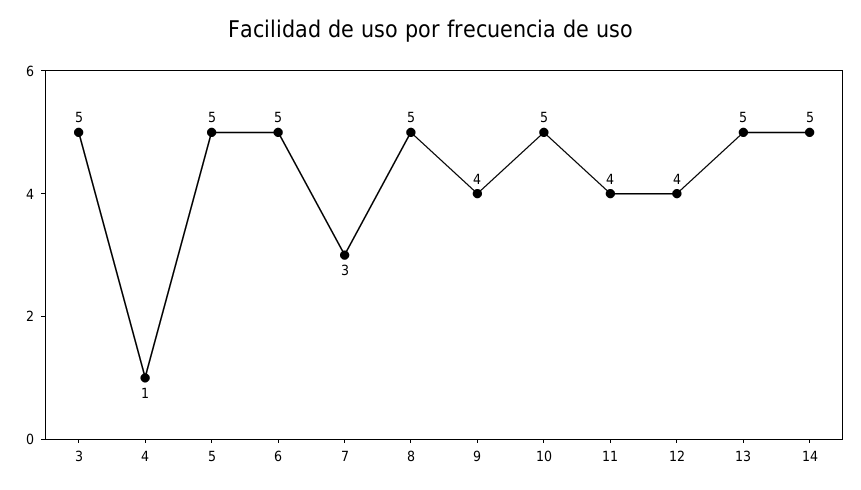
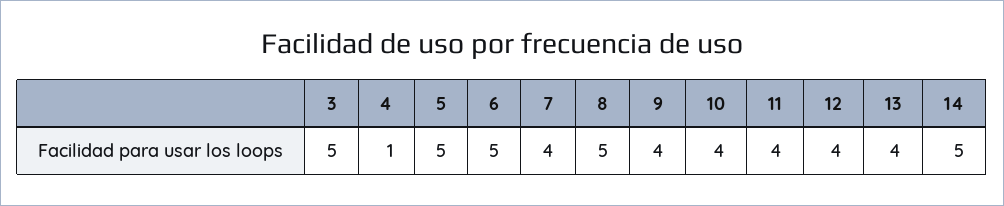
  {
    "3": 5,
    "4": 1,
    "5": 5,
    "6": 5,
-   "7": 3,
+   "7": 4,
    "8": 5,
    "9": 4,
-   "10": 5,
+   "10": 4,
    "11": 4,
    "12": 4,
-   "13": 5,
+   "13": 4,
    "14": 5
  }

